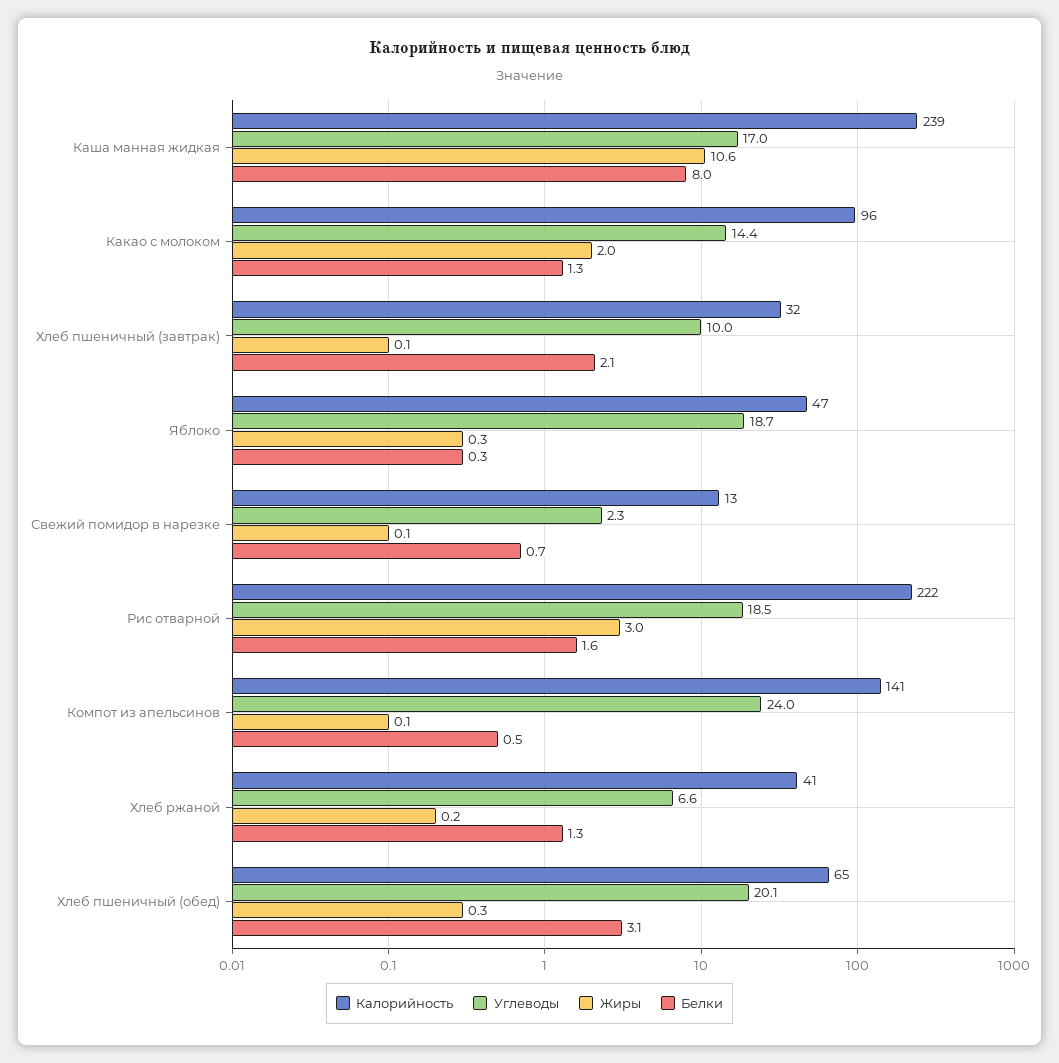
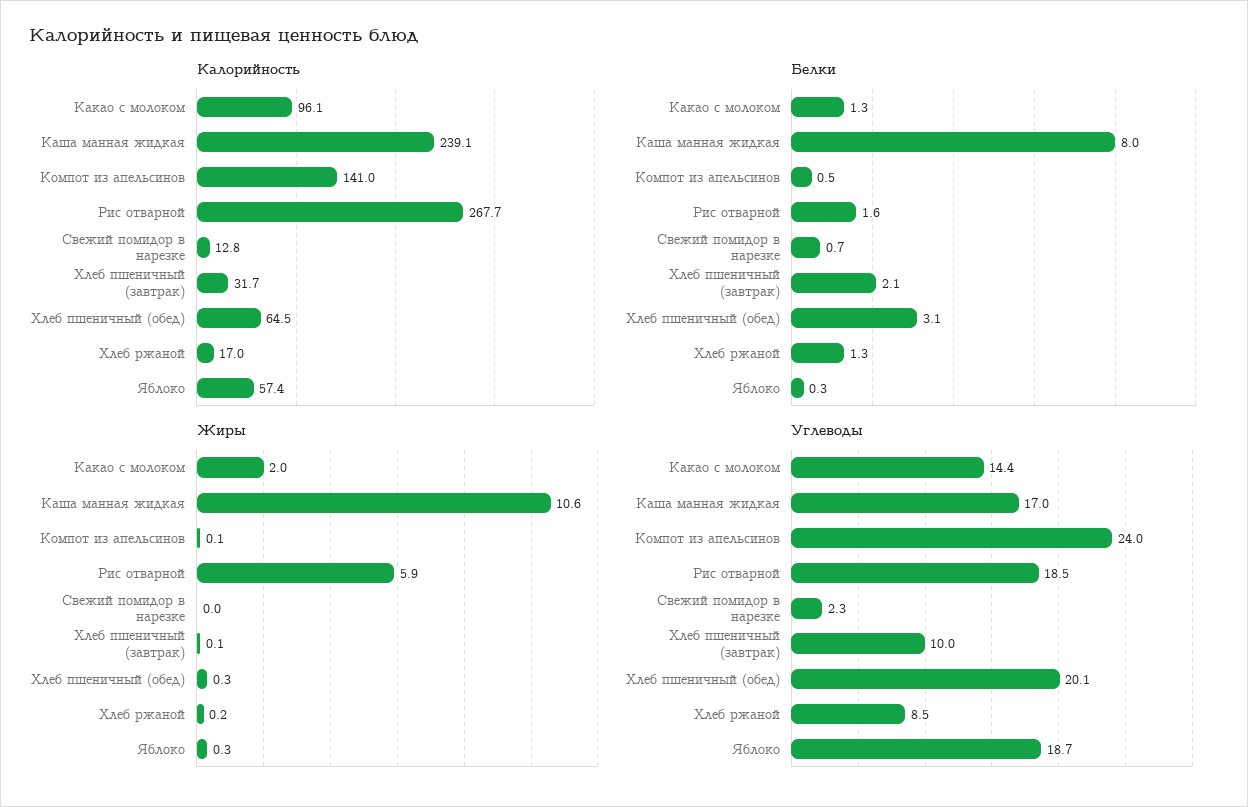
  {
    "Калорийность": {
      "Каша манная жидкая": 239.1,
      "Какао с молоком": 96.1,
      "Хлеб пшеничный (завтрак)": 31.7,
-     "Яблоко": 47,
+     "Яблоко": 57.4,
      "Свежий помидор в нарезке": 12.8,
-     "Рис отварной": 222,
+     "Рис отварной": 267.7,
      "Компот из апельсинов": 141,
-     "Хлеб ржаной": 41,
+     "Хлеб ржаной": 17,
      "Хлеб пшеничный (обед)": 64.5
    },
    "Углеводы": {
      "Каша манная жидкая": 17,
      "Какао с молоком": 14.4,
      "Хлеб пшеничный (завтрак)": 10,
      "Яблоко": 18.7,
      "Свежий помидор в нарезке": 2.3,
      "Рис отварной": 18.5,
      "Компот из апельсинов": 24,
-     "Хлеб ржаной": 6.6,
+     "Хлеб ржаной": 8.5,
      "Хлеб пшеничный (обед)": 20.1
    },
    "Жиры": {
      "Каша манная жидкая": 10.6,
      "Какао с молоком": 2,
      "Хлеб пшеничный (завтрак)": 0.1,
      "Яблоко": 0.3,
-     "Свежий помидор в нарезке": 0.1,
+     "Свежий помидор в нарезке": 0,
-     "Рис отварной": 3,
+     "Рис отварной": 5.9,
      "Компот из апельсинов": 0.1,
      "Хлеб ржаной": 0.2,
      "Хлеб пшеничный (обед)": 0.3
    },
    "Белки": {
      "Каша манная жидкая": 8,
      "Какао с молоком": 1.3,
      "Хлеб пшеничный (завтрак)": 2.1,
      "Яблоко": 0.3,
      "Свежий помидор в нарезке": 0.7,
      "Рис отварной": 1.6,
      "Компот из апельсинов": 0.5,
      "Хлеб ржаной": 1.3,
      "Хлеб пшеничный (обед)": 3.1
    }
  }

